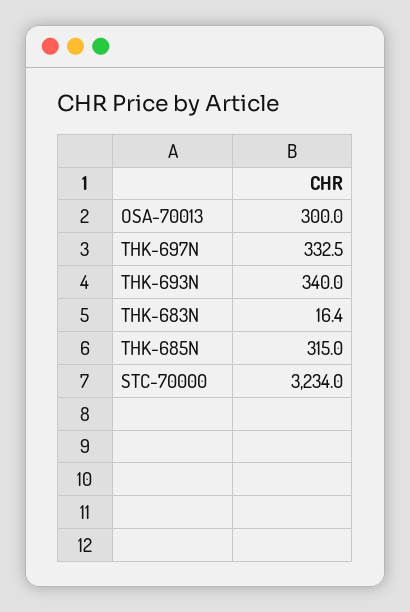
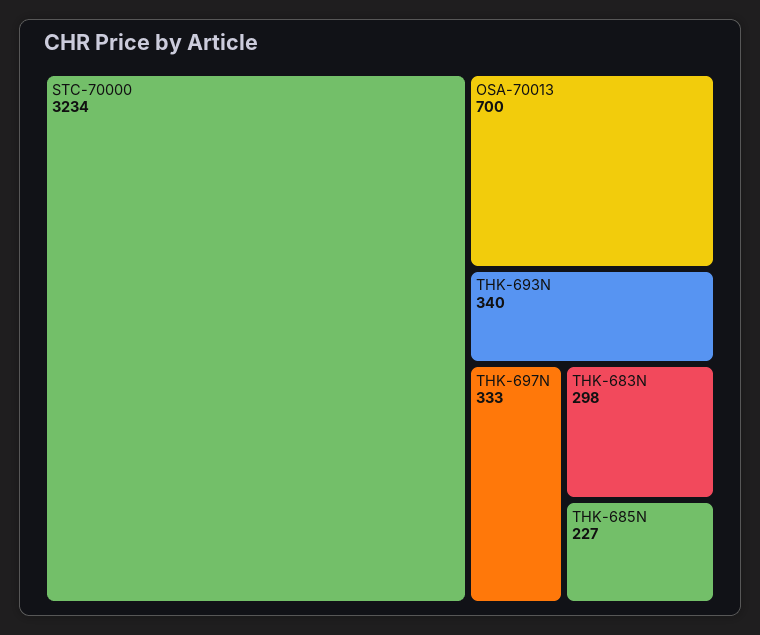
  {
-   "OSA-70013": 300,
+   "OSA-70013": 700,
    "THK-697N": 332.5,
    "THK-693N": 340,
-   "THK-683N": 16.4,
+   "THK-683N": 298,
-   "THK-685N": 315,
+   "THK-685N": 227,
    "STC-70000": 3234
  }

